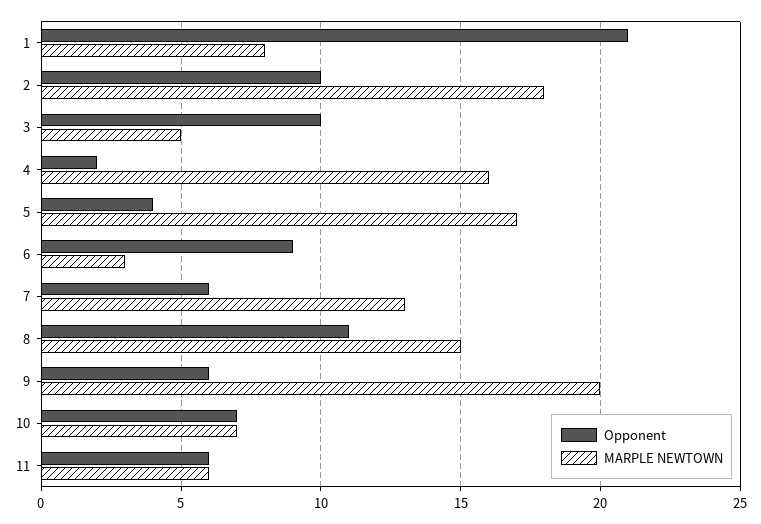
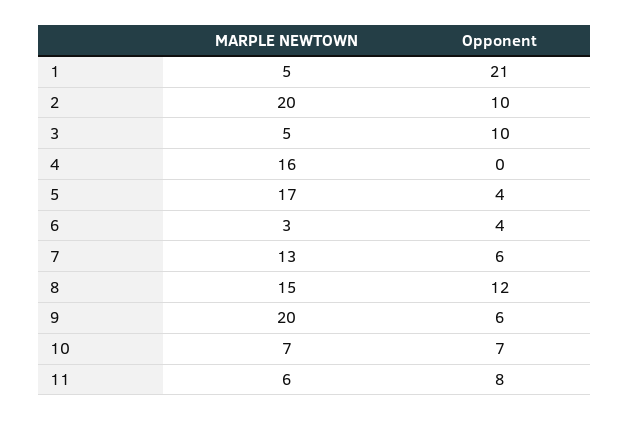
  {
    "Opponent": {
      "1": 21,
      "2": 10,
      "3": 10,
-     "4": 2,
+     "4": 0,
      "5": 4,
-     "6": 9,
+     "6": 4,
      "7": 6,
-     "8": 11,
+     "8": 12,
      "9": 6,
      "10": 7,
-     "11": 6
+     "11": 8
    },
    "MARPLE NEWTOWN": {
-     "1": 8,
+     "1": 5,
-     "2": 18,
+     "2": 20,
      "3": 5,
      "4": 16,
      "5": 17,
      "6": 3,
      "7": 13,
      "8": 15,
      "9": 20,
      "10": 7,
      "11": 6
    }
  }

